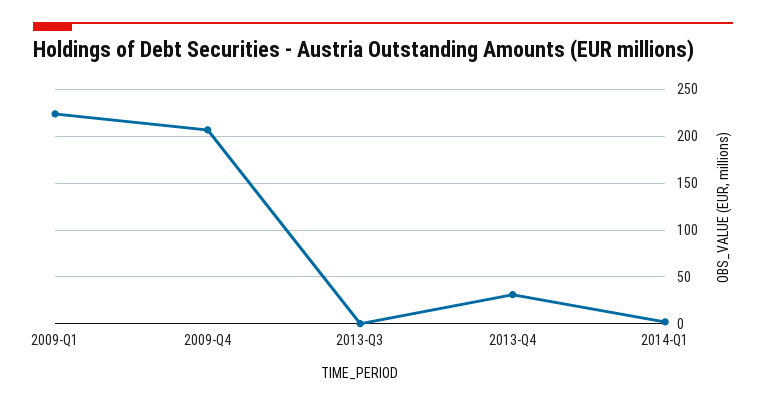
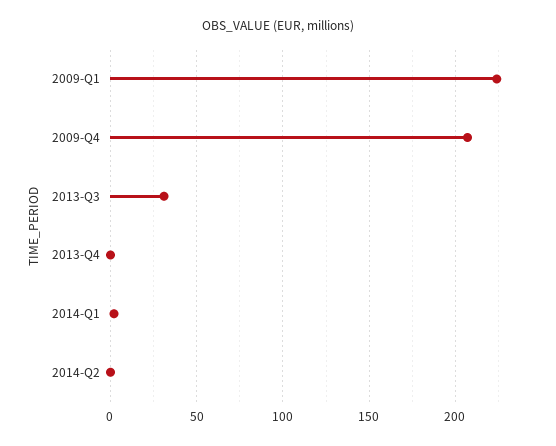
  {
    "2009-Q1": 225,
    "2009-Q4": 205,
-   "2013-Q3": 0,
+   "2013-Q3": 30,
-   "2013-Q4": 30,
+   "2013-Q4": 0,
-   "2014-Q1": 0
+   "2014-Q1": 0,
+   "2014-Q2": 0
  }

